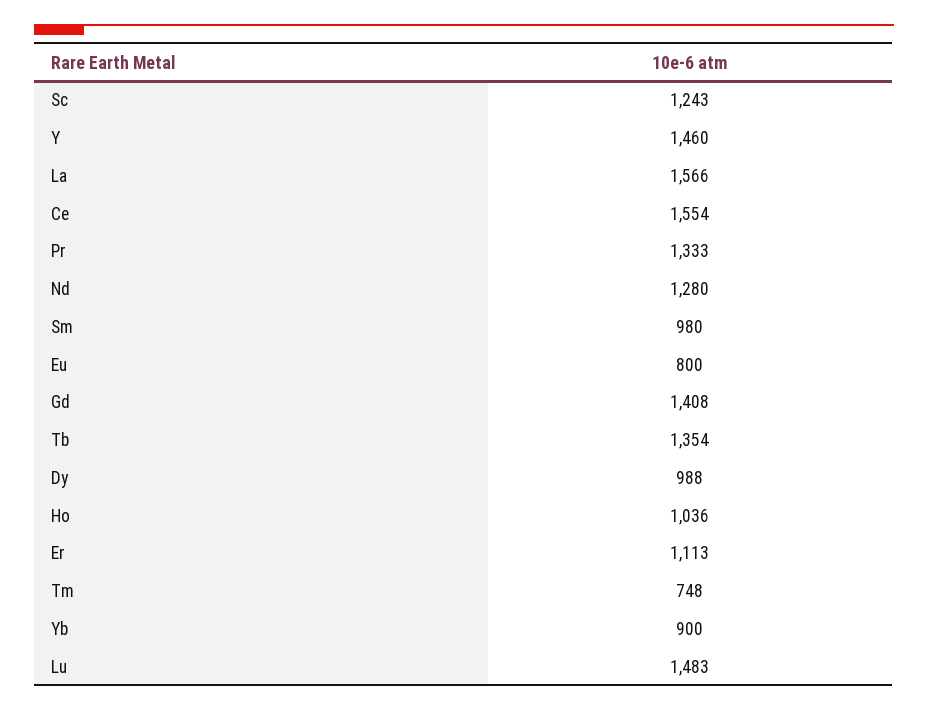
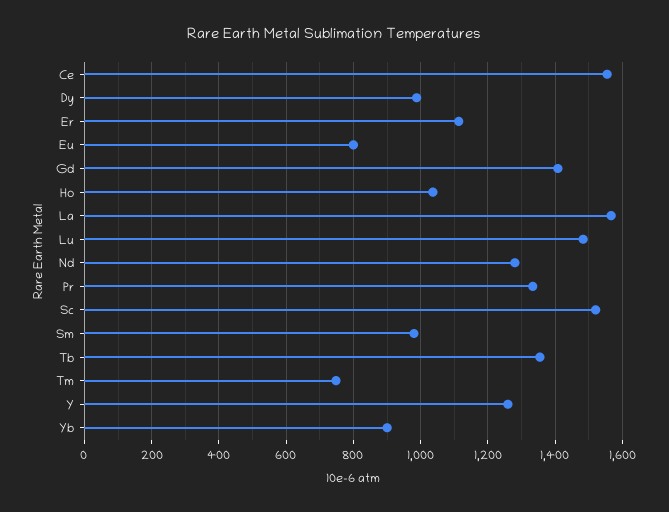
  {
-   "Sc": 1243,
+   "Sc": 1520,
-   "Y": 1460,
+   "Y": 1260,
    "La": 1566,
    "Ce": 1554,
    "Pr": 1333,
    "Nd": 1280,
    "Sm": 980,
    "Eu": 800,
    "Gd": 1408,
    "Tb": 1354,
    "Dy": 988,
    "Ho": 1036,
    "Er": 1113,
    "Tm": 748,
    "Yb": 900,
    "Lu": 1483
  }

